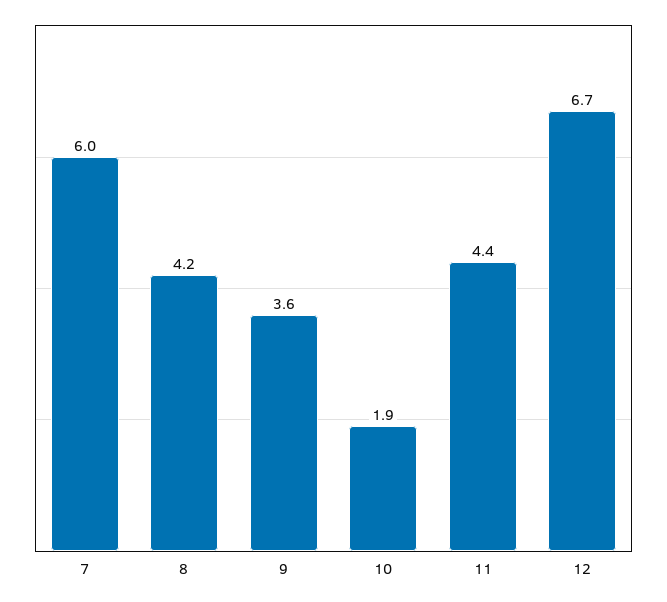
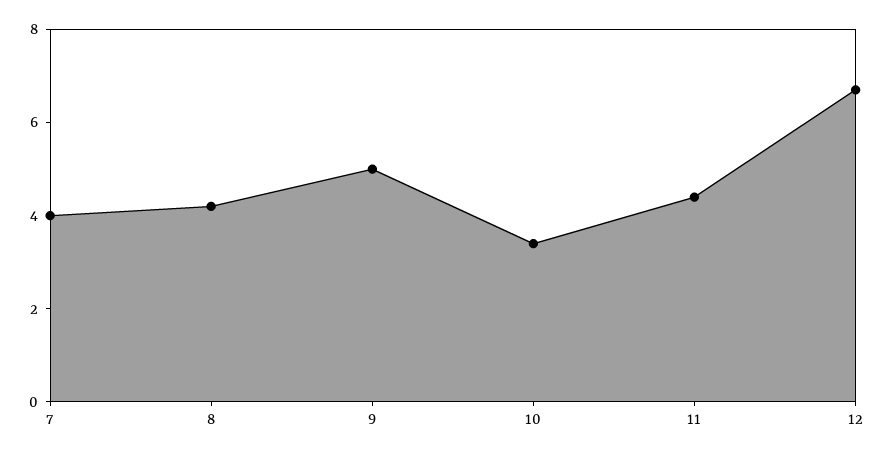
  {
-   "7": 6,
+   "7": 4,
    "8": 4.2,
-   "9": 3.6,
+   "9": 5,
-   "10": 1.9,
+   "10": 3.5,
    "11": 4.4,
    "12": 6.7
  }

